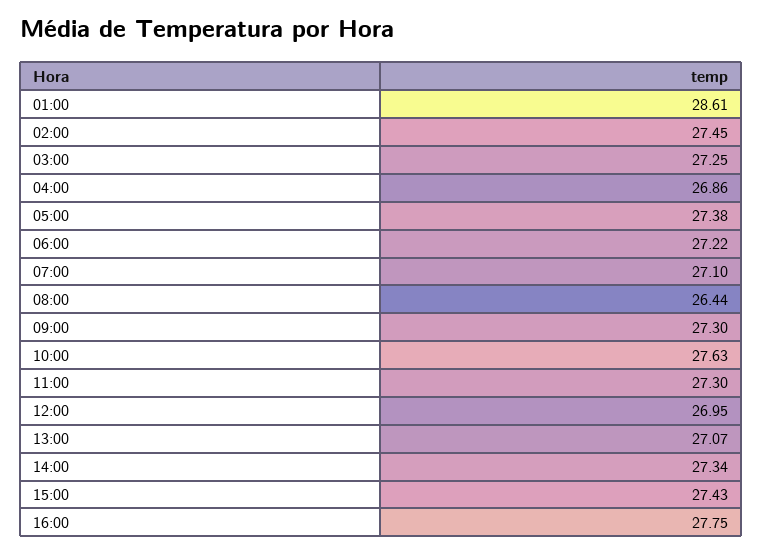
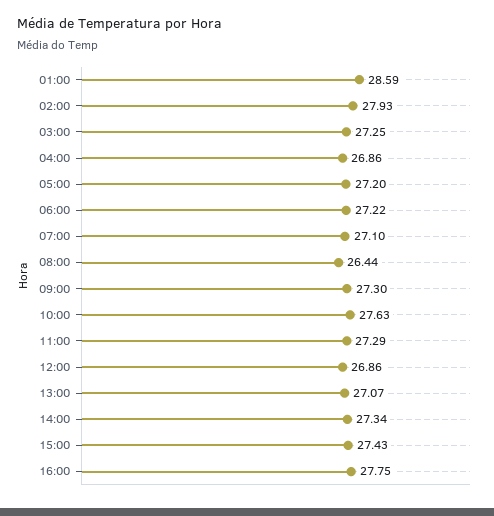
  {
-   "01:00": 28.61,
+   "01:00": 28.59,
-   "02:00": 27.45,
+   "02:00": 27.93,
    "03:00": 27.25,
    "04:00": 26.86,
-   "05:00": 27.38,
+   "05:00": 27.2,
    "06:00": 27.22,
    "07:00": 27.1,
    "08:00": 26.44,
    "09:00": 27.3,
    "10:00": 27.63,
-   "11:00": 27.3,
+   "11:00": 27.29,
-   "12:00": 26.95,
+   "12:00": 26.86,
    "13:00": 27.07,
    "14:00": 27.34,
    "15:00": 27.43,
    "16:00": 27.75
  }

